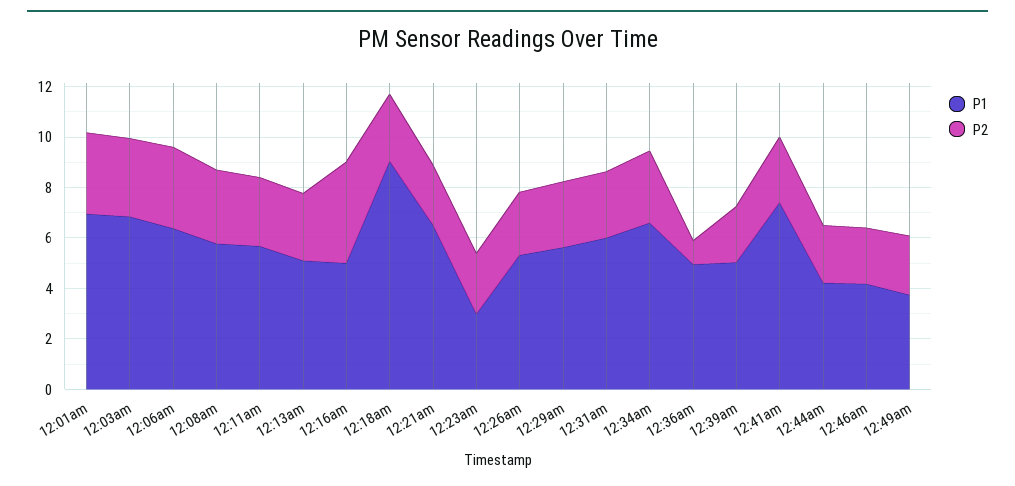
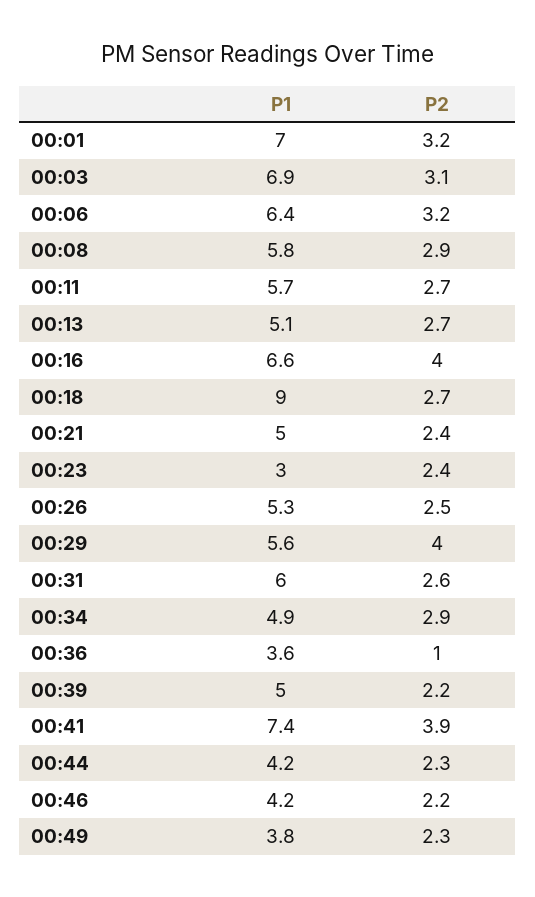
  {
    "P1": {
      "12:01am": 7,
      "12:03am": 6.9,
      "12:06am": 6.4,
      "12:08am": 5.8,
      "12:11am": 5.7,
      "12:13am": 5.1,
-     "12:16am": 5,
+     "12:16am": 6.6,
      "12:18am": 9,
-     "12:21am": 6.5,
+     "12:21am": 5,
      "12:23am": 3,
      "12:26am": 5.3,
      "12:29am": 5.6,
      "12:31am": 6,
-     "12:34am": 6.5,
+     "12:34am": 4.9,
-     "12:36am": 5,
+     "12:36am": 3.6,
      "12:39am": 5,
      "12:41am": 7.4,
      "12:44am": 4.2,
      "12:46am": 4.2,
      "12:49am": 3.8
    },
    "P2": {
      "12:01am": 3.2,
      "12:03am": 3.1,
      "12:06am": 3.2,
      "12:08am": 2.9,
      "12:11am": 2.7,
      "12:13am": 2.7,
      "12:16am": 4,
      "12:18am": 2.7,
      "12:21am": 2.4,
      "12:23am": 2.4,
      "12:26am": 2.5,
-     "12:29am": 2.5,
+     "12:29am": 4,
      "12:31am": 2.6,
      "12:34am": 2.9,
      "12:36am": 1,
      "12:39am": 2.2,
-     "12:41am": 2.5,
+     "12:41am": 3.9,
      "12:44am": 2.3,
      "12:46am": 2.2,
      "12:49am": 2.3
    }
  }

